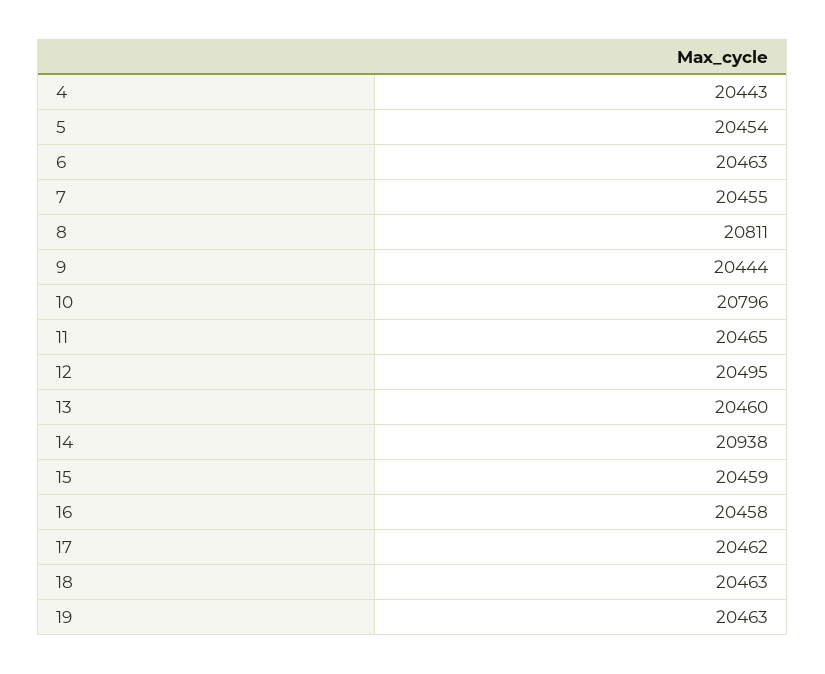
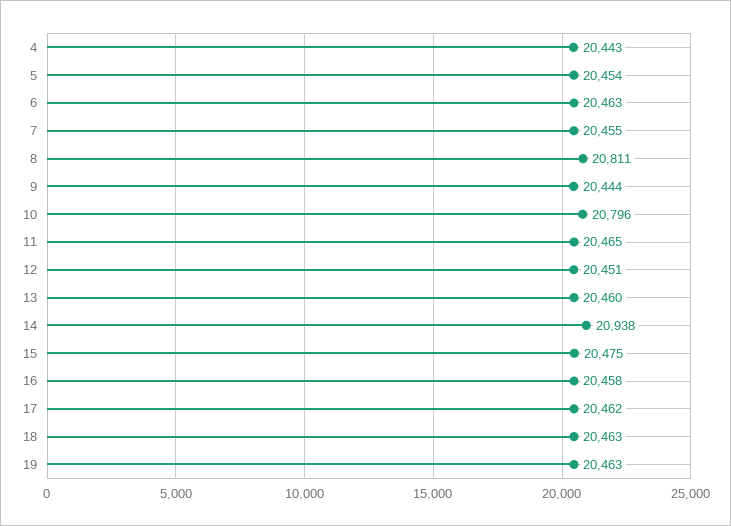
  {
    "4": 20443,
    "5": 20454,
    "6": 20463,
    "7": 20455,
    "8": 20811,
    "9": 20444,
    "10": 20796,
    "11": 20465,
-   "12": 20495,
+   "12": 20451,
    "13": 20460,
    "14": 20938,
-   "15": 20459,
+   "15": 20475,
    "16": 20458,
    "17": 20462,
    "18": 20463,
    "19": 20463
  }

